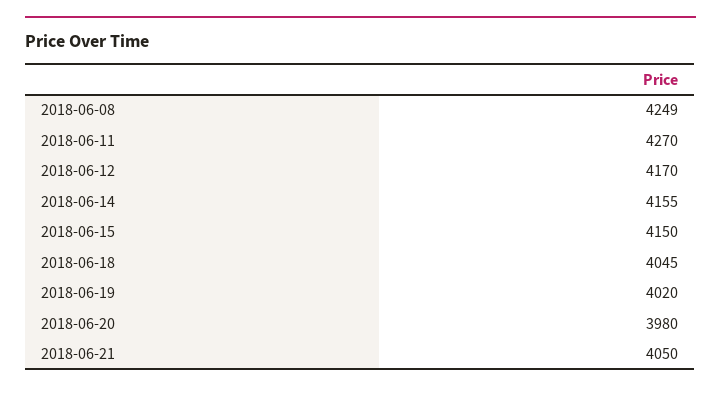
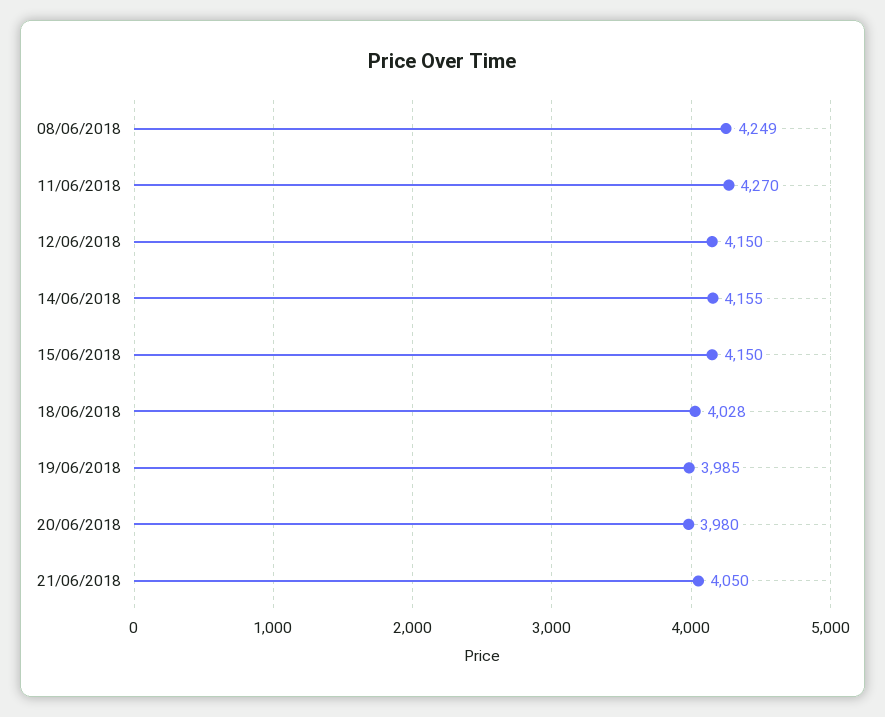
  {
    "2018-06-08": 4249,
    "2018-06-11": 4270,
-   "2018-06-12": 4170,
+   "2018-06-12": 4150,
    "2018-06-14": 4155,
    "2018-06-15": 4150,
-   "2018-06-18": 4045,
+   "2018-06-18": 4028,
-   "2018-06-19": 4020,
+   "2018-06-19": 3985,
    "2018-06-20": 3980,
    "2018-06-21": 4050
  }

